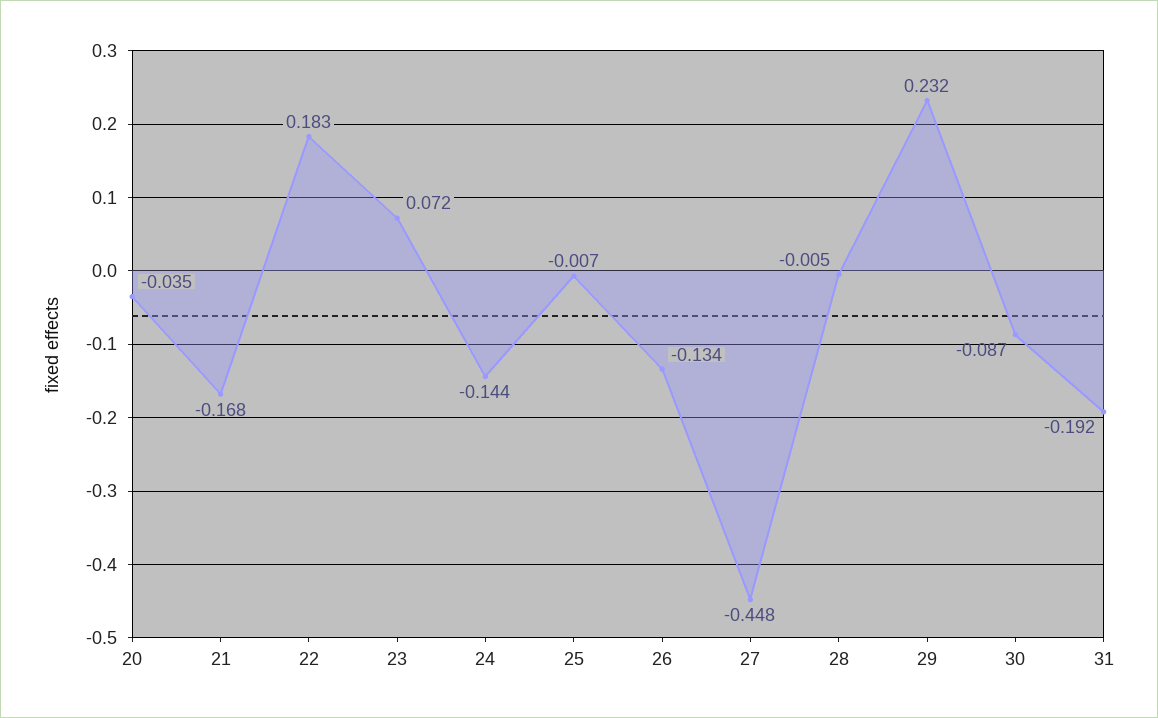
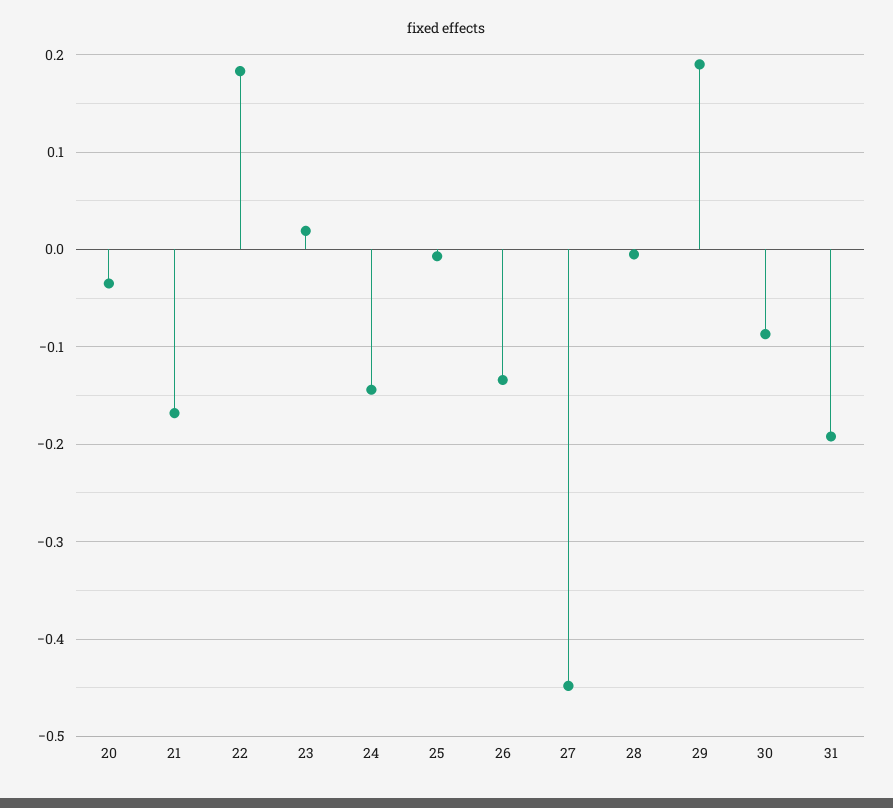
  {
    "20": -0.035,
    "21": -0.168,
    "22": 0.183,
-   "23": 0.072,
+   "23": 0.02,
    "24": -0.144,
    "25": -0.007,
    "26": -0.134,
    "27": -0.448,
    "28": -0.005,
-   "29": 0.232,
+   "29": 0.19,
    "30": -0.087,
    "31": -0.192
  }

